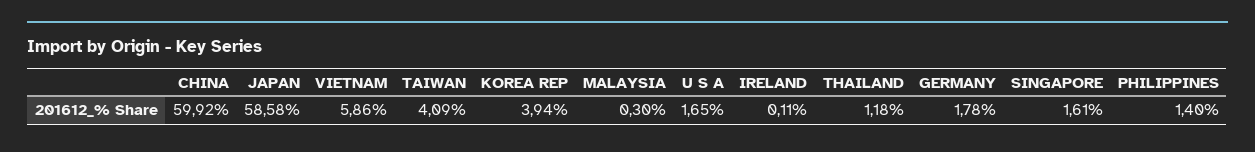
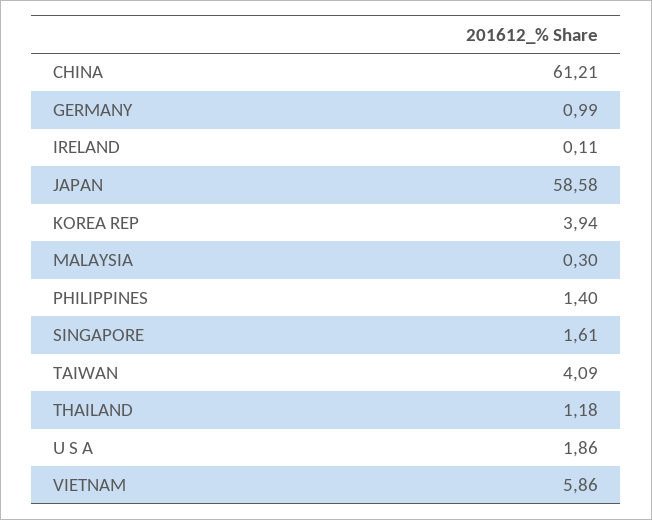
  {
-   "CHINA": 59.92,
+   "CHINA": 61.21,
    "JAPAN": 58.58,
    "VIETNAM": 5.86,
    "TAIWAN": 4.09,
    "KOREA REP": 3.94,
    "MALAYSIA": 0.3,
-   "U S A": 1.65,
+   "U S A": 1.86,
    "IRELAND": 0.11,
    "THAILAND": 1.18,
-   "GERMANY": 1.78,
+   "GERMANY": 0.99,
    "SINGAPORE": 1.61,
    "PHILIPPINES": 1.4
  }

